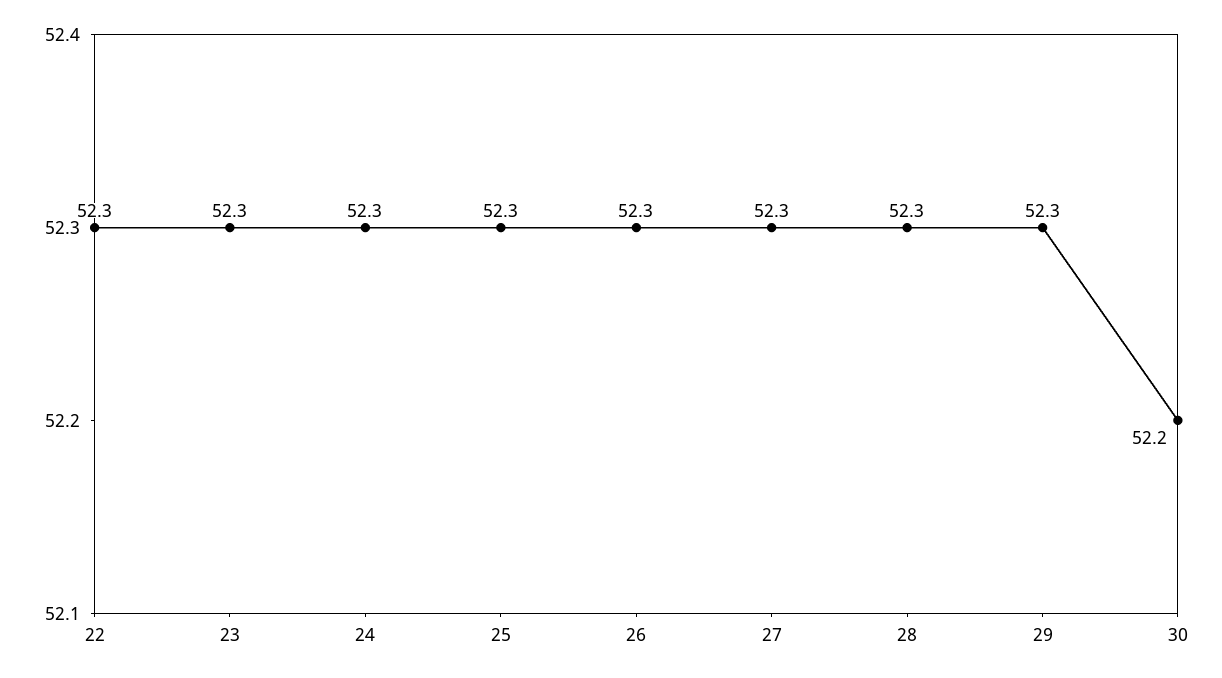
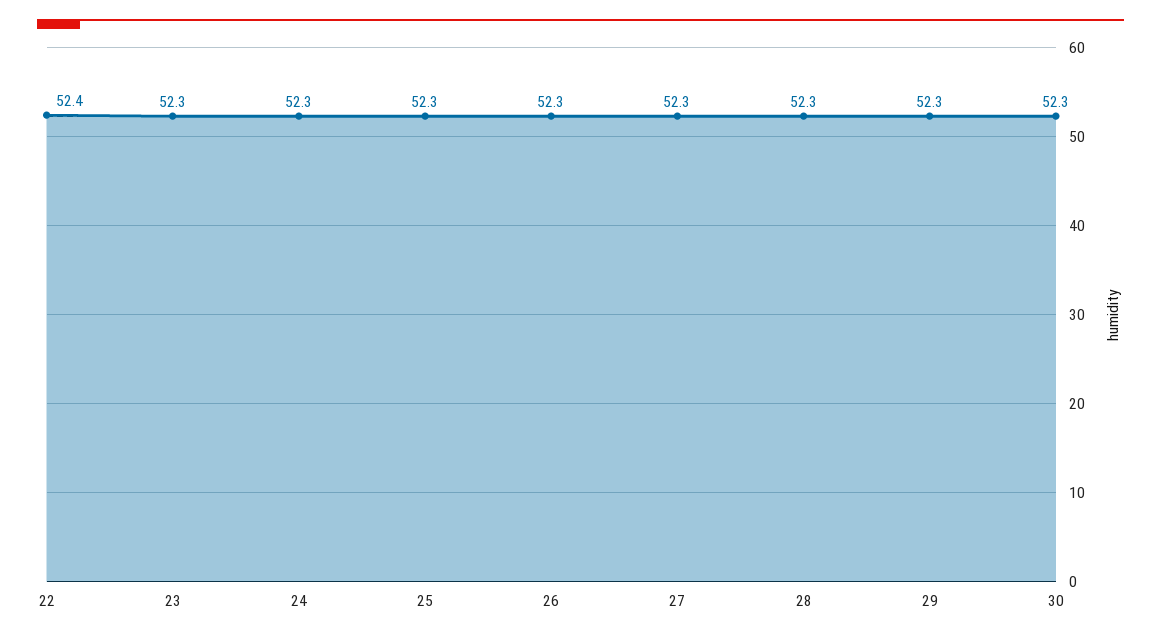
  {
-   "22": 52.3,
+   "22": 52.4,
    "23": 52.3,
    "24": 52.3,
    "25": 52.3,
    "26": 52.3,
    "27": 52.3,
    "28": 52.3,
    "29": 52.3,
-   "30": 52.2
+   "30": 52.3
  }

